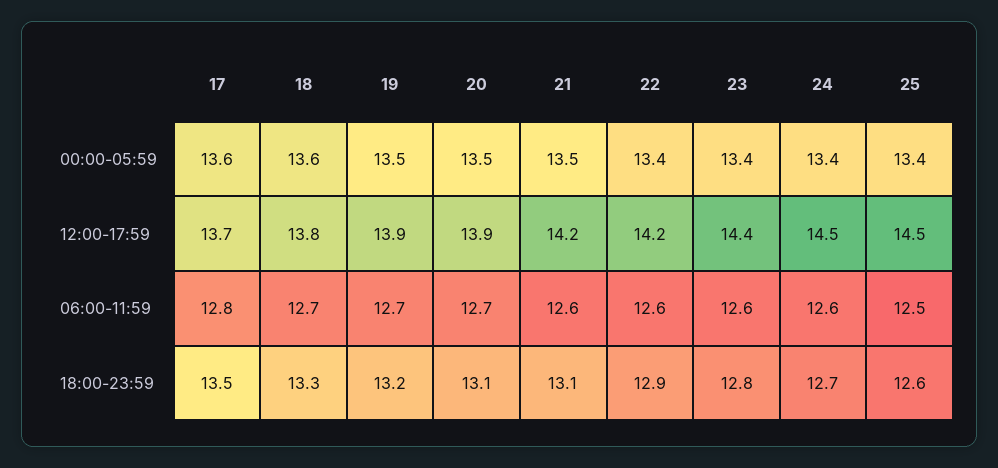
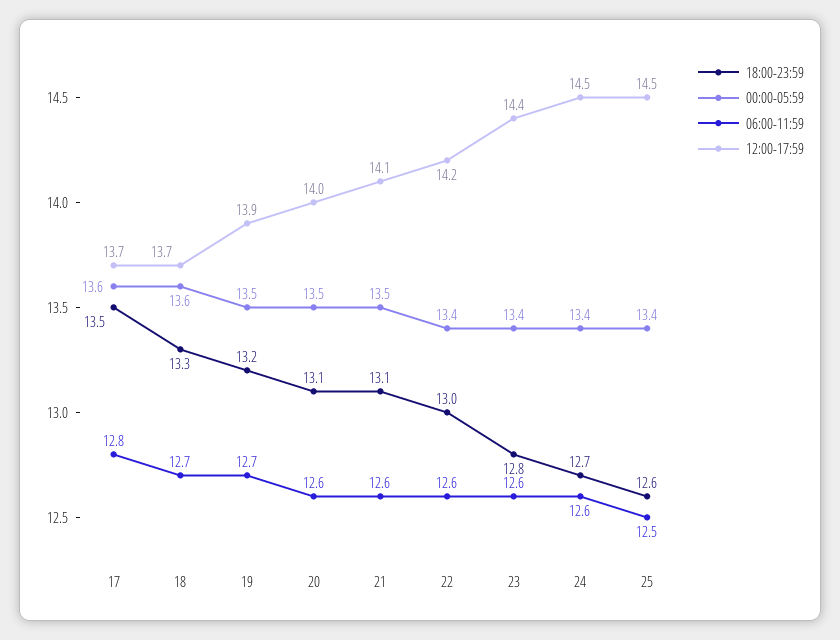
  {
    "00:00-05:59": {
      "17": 13.6,
      "18": 13.6,
      "19": 13.5,
      "20": 13.5,
      "21": 13.5,
      "22": 13.4,
      "23": 13.4,
      "24": 13.4,
      "25": 13.4
    },
    "12:00-17:59": {
      "17": 13.7,
-     "18": 13.8,
+     "18": 13.7,
      "19": 13.9,
-     "20": 13.9,
+     "20": 14,
-     "21": 14.2,
+     "21": 14.1,
      "22": 14.2,
      "23": 14.4,
      "24": 14.5,
      "25": 14.5
    },
    "06:00-11:59": {
      "17": 12.8,
      "18": 12.7,
      "19": 12.7,
-     "20": 12.7,
+     "20": 12.6,
      "21": 12.6,
      "22": 12.6,
      "23": 12.6,
      "24": 12.6,
      "25": 12.5
    },
    "18:00-23:59": {
      "17": 13.5,
      "18": 13.3,
      "19": 13.2,
      "20": 13.1,
      "21": 13.1,
-     "22": 12.9,
+     "22": 13,
      "23": 12.8,
      "24": 12.7,
      "25": 12.6
    }
  }

